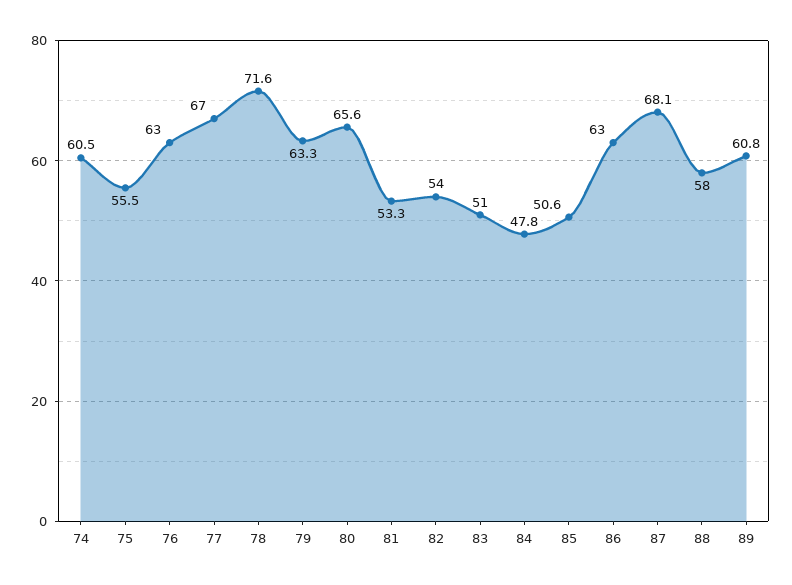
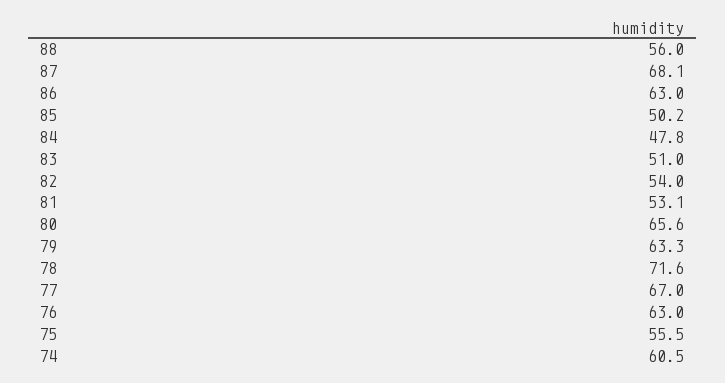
  {
    "74": 60.5,
    "75": 55.5,
    "76": 63,
    "77": 67,
    "78": 71.6,
    "79": 63.3,
    "80": 65.6,
-   "81": 53.3,
+   "81": 53.1,
    "82": 54,
    "83": 51,
    "84": 47.8,
-   "85": 50.6,
+   "85": 50.2,
    "86": 63,
    "87": 68.1,
-   "88": 58,
+   "88": 56
-   "89": 60.8
  }

